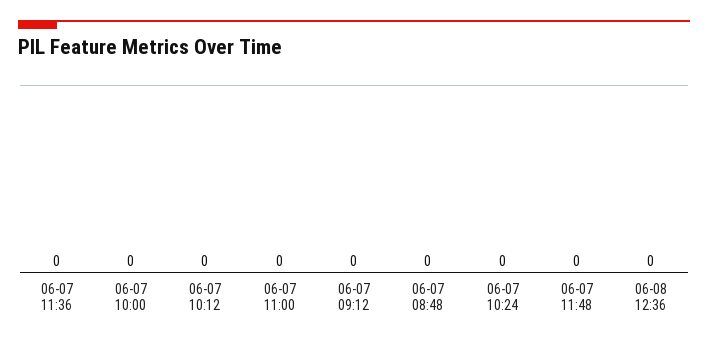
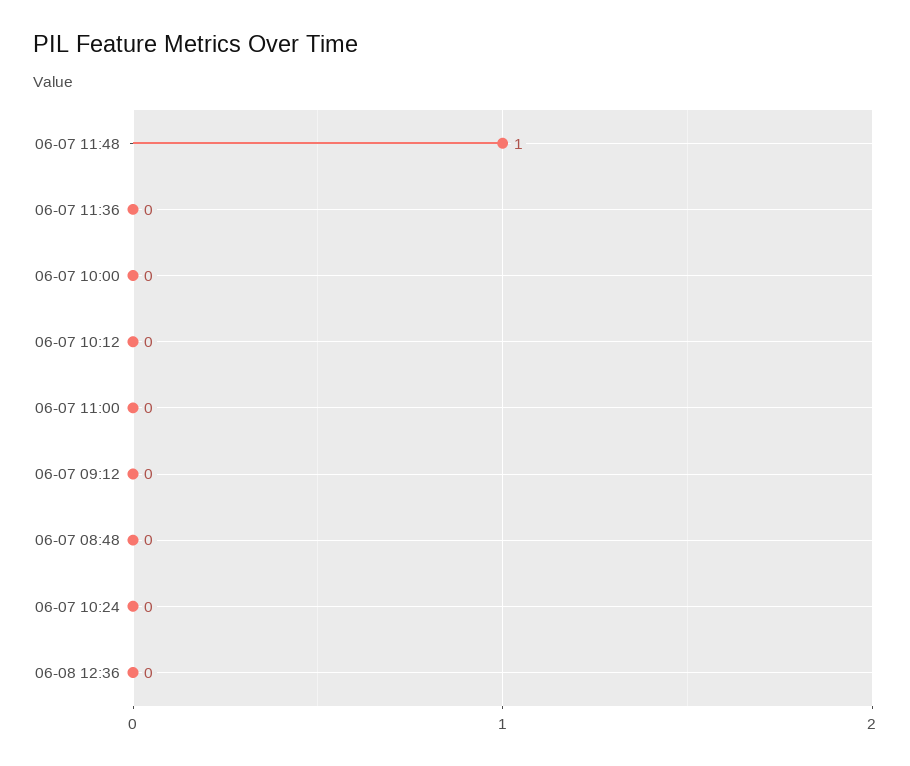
  {
    "06-07 11:36": 0,
    "06-07 10:00": 0,
    "06-07 10:12": 0,
    "06-07 11:00": 0,
    "06-07 09:12": 0,
    "06-07 08:48": 0,
    "06-07 10:24": 0,
-   "06-07 11:48": 0,
+   "06-07 11:48": 1,
    "06-08 12:36": 0
  }

